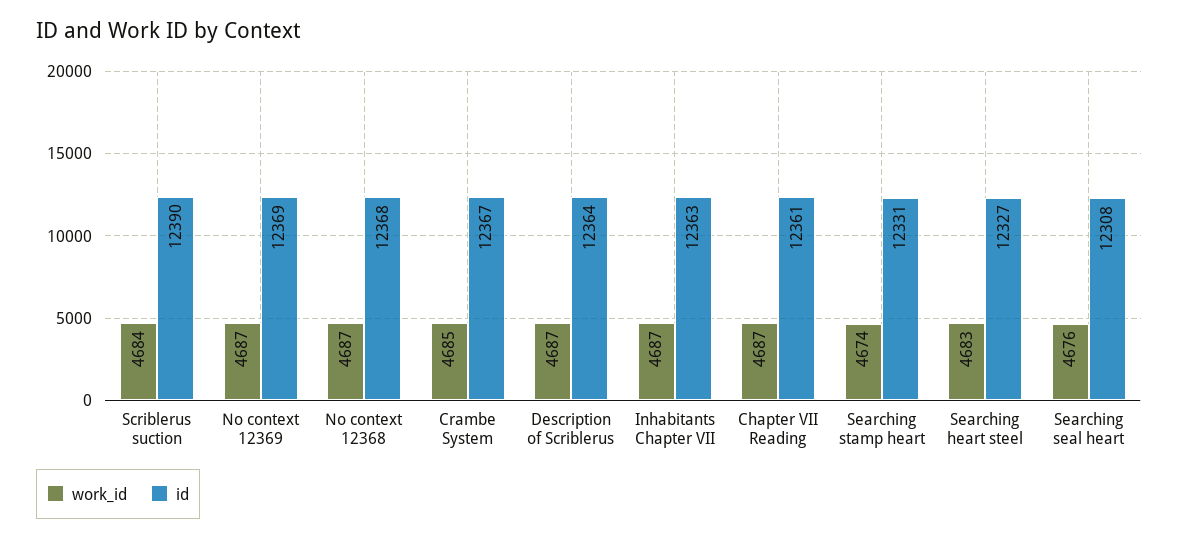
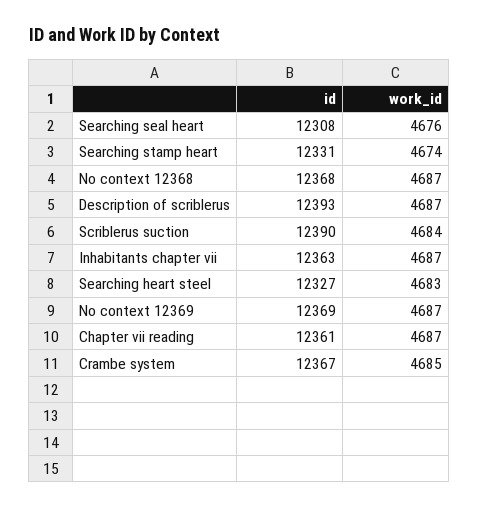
  {
    "work_id": {
      "Scriblerus suction": 4684,
      "No context 12369": 4687,
      "No context 12368": 4687,
      "Crambe System": 4685,
      "Description of Scriblerus": 4687,
      "Inhabitants Chapter VII": 4687,
      "Chapter VII Reading": 4687,
      "Searching stamp heart": 4674,
      "Searching heart steel": 4683,
      "Searching seal heart": 4676
    },
    "id": {
      "Scriblerus suction": 12390,
      "No context 12369": 12369,
      "No context 12368": 12368,
      "Crambe System": 12367,
-     "Description of Scriblerus": 12364,
+     "Description of Scriblerus": 12393,
      "Inhabitants Chapter VII": 12363,
      "Chapter VII Reading": 12361,
      "Searching stamp heart": 12331,
      "Searching heart steel": 12327,
      "Searching seal heart": 12308
    }
  }

